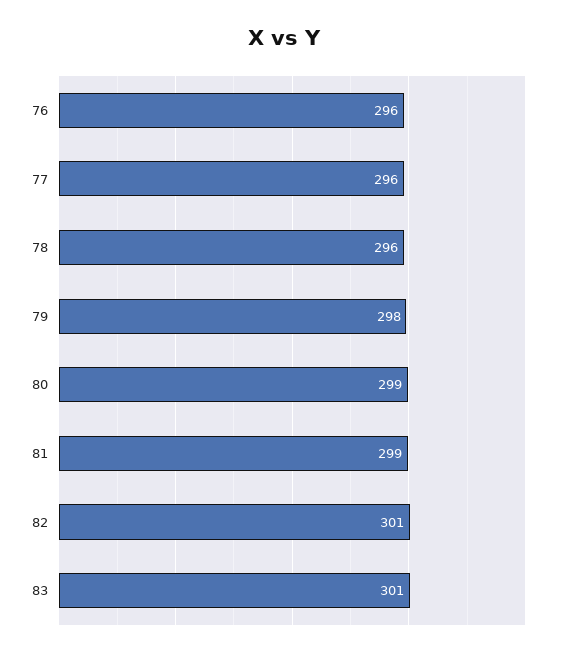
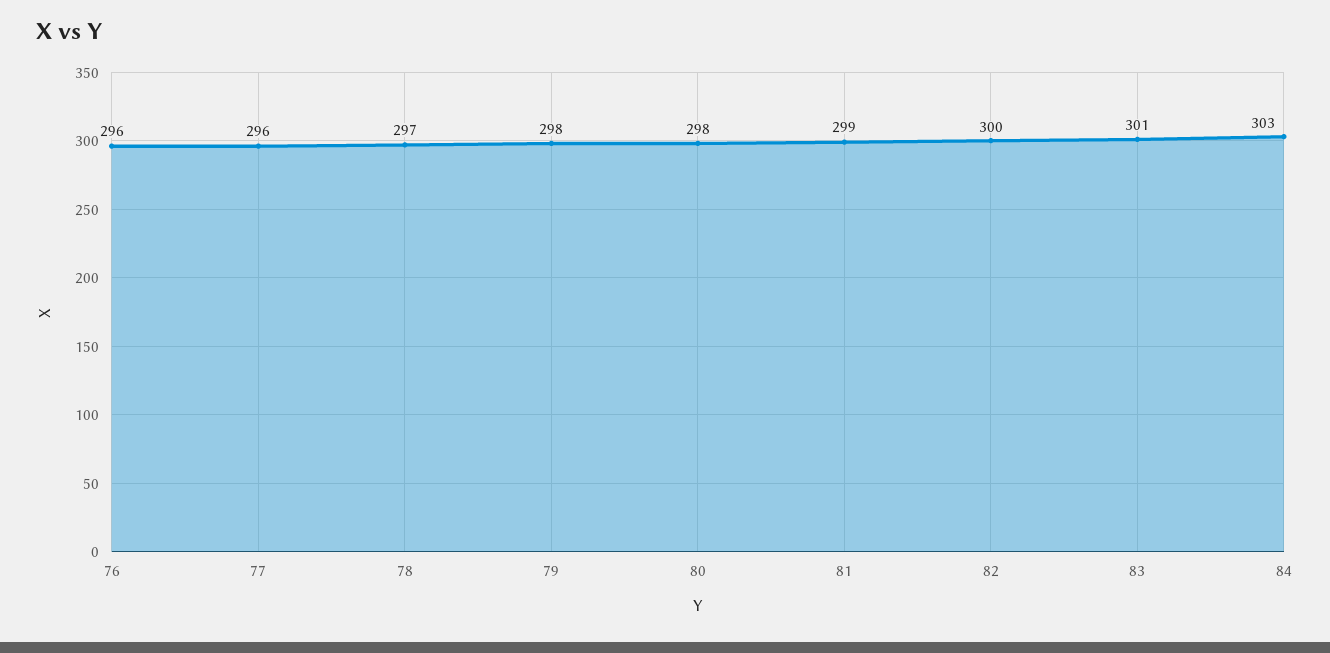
  {
    "76": 296,
    "77": 296,
-   "78": 296,
+   "78": 297,
    "79": 298,
-   "80": 299,
+   "80": 298,
    "81": 299,
-   "82": 301,
+   "82": 300,
-   "83": 301
+   "83": 301,
+   "84": 303
  }

